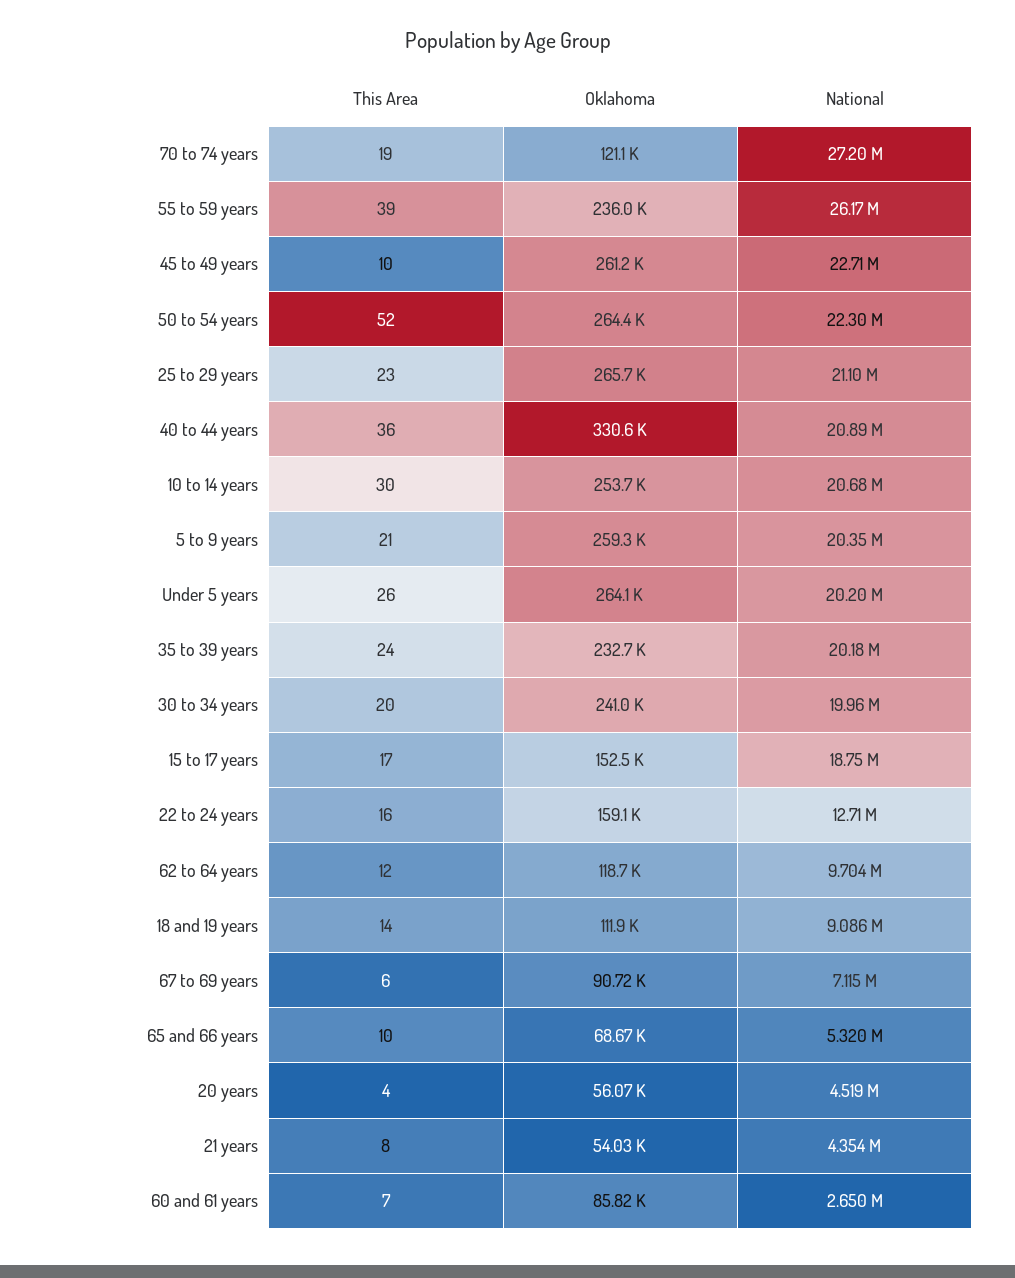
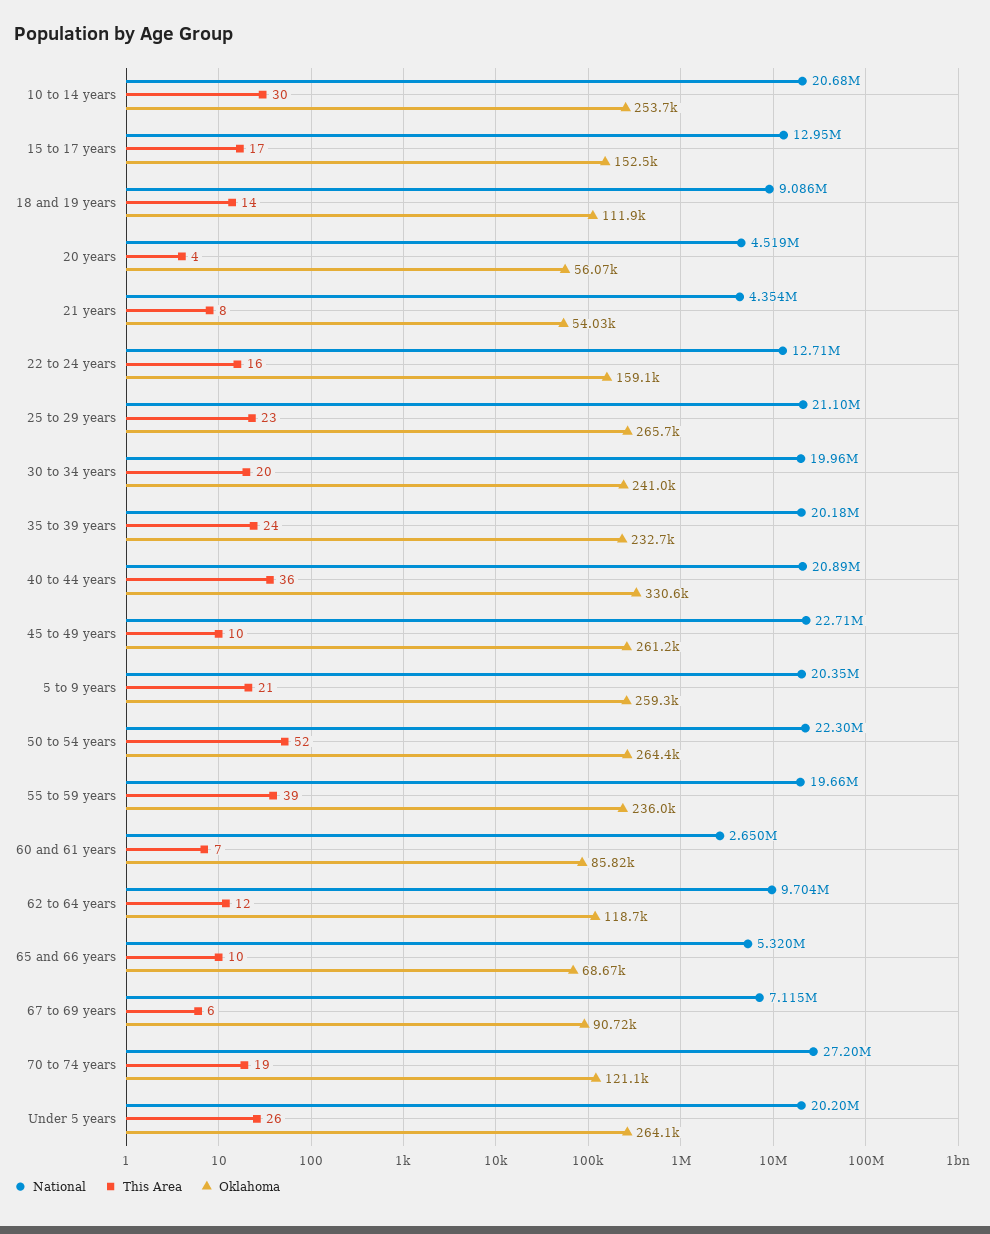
  {
    "This Area": {
      "70 to 74 years": 19,
      "55 to 59 years": 39,
      "45 to 49 years": 10,
      "50 to 54 years": 52,
      "25 to 29 years": 23,
      "40 to 44 years": 36,
      "10 to 14 years": 30,
      "5 to 9 years": 21,
      "Under 5 years": 26,
      "35 to 39 years": 24,
      "30 to 34 years": 20,
      "15 to 17 years": 17,
      "22 to 24 years": 16,
      "62 to 64 years": 12,
      "18 and 19 years": 14,
      "67 to 69 years": 6,
      "65 and 66 years": 10,
      "20 years": 4,
      "21 years": 8,
      "60 and 61 years": 7
    },
    "Oklahoma": {
      "70 to 74 years": 121100,
      "55 to 59 years": 236000,
      "45 to 49 years": 261200,
      "50 to 54 years": 264400,
      "25 to 29 years": 265700,
      "40 to 44 years": 330600,
      "10 to 14 years": 253700,
      "5 to 9 years": 259300,
      "Under 5 years": 264100,
      "35 to 39 years": 232700,
      "30 to 34 years": 241000,
      "15 to 17 years": 152500,
      "22 to 24 years": 159100,
      "62 to 64 years": 118700,
      "18 and 19 years": 111900,
      "67 to 69 years": 90720,
      "65 and 66 years": 68670,
      "20 years": 56070,
      "21 years": 54030,
      "60 and 61 years": 85820
    },
    "National": {
      "70 to 74 years": 27200000,
-     "55 to 59 years": 26170000,
+     "55 to 59 years": 19660000,
      "45 to 49 years": 22710000,
      "50 to 54 years": 22300000,
      "25 to 29 years": 21100000,
      "40 to 44 years": 20890000,
      "10 to 14 years": 20680000,
      "5 to 9 years": 20350000,
      "Under 5 years": 20200000,
      "35 to 39 years": 20180000,
      "30 to 34 years": 19960000,
-     "15 to 17 years": 18750000,
+     "15 to 17 years": 12950000,
      "22 to 24 years": 12710000,
      "62 to 64 years": 9704000,
      "18 and 19 years": 9086000,
      "67 to 69 years": 7115000,
      "65 and 66 years": 5320000,
      "20 years": 4519000,
      "21 years": 4354000,
      "60 and 61 years": 2650000
    }
  }

